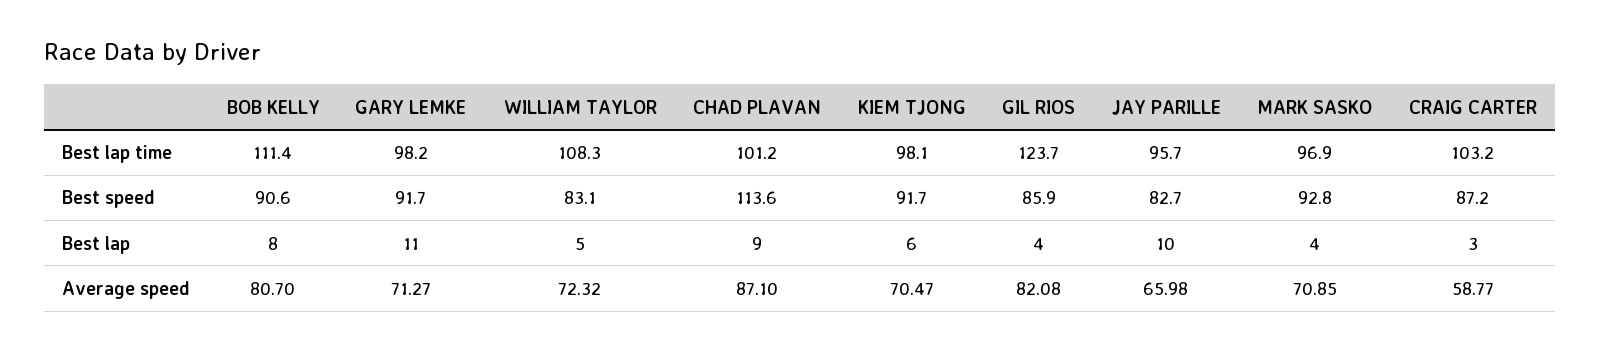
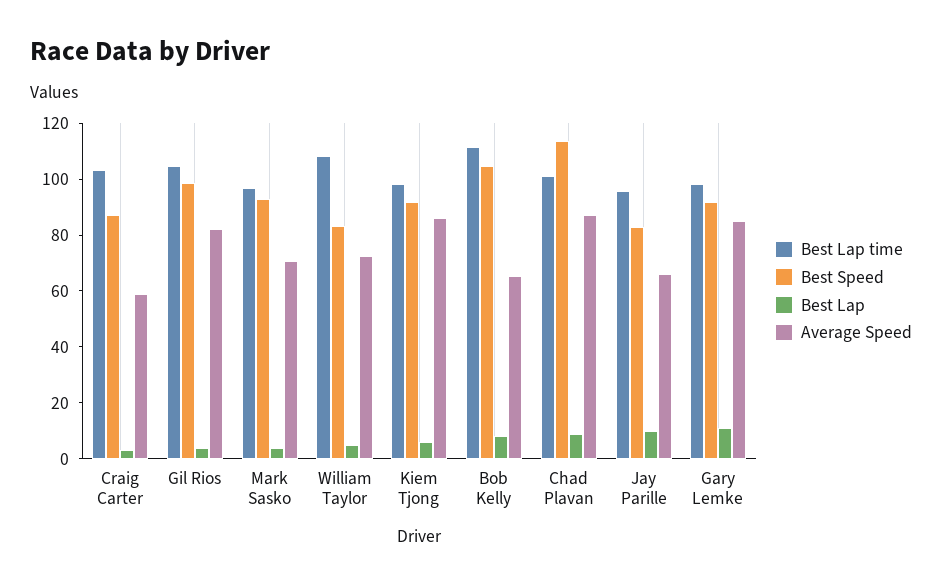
  {
    "Best lap time": {
      "BOB KELLY": 111.4,
      "GARY LEMKE": 98.2,
      "WILLIAM TAYLOR": 108.3,
      "CHAD PLAVAN": 101.2,
      "KIEM TJONG": 98.1,
-     "GIL RIOS": 123.7,
+     "GIL RIOS": 105,
      "JAY PARILLE": 95.7,
      "MARK SASKO": 96.9,
      "CRAIG CARTER": 103.2
    },
    "Best speed": {
-     "BOB KELLY": 90.6,
+     "BOB KELLY": 105,
      "GARY LEMKE": 91.7,
      "WILLIAM TAYLOR": 83.1,
      "CHAD PLAVAN": 113.6,
      "KIEM TJONG": 91.7,
-     "GIL RIOS": 85.9,
+     "GIL RIOS": 100,
      "JAY PARILLE": 82.7,
      "MARK SASKO": 92.8,
      "CRAIG CARTER": 87.2
    },
    "Best lap": {
      "BOB KELLY": 8,
      "GARY LEMKE": 11,
      "WILLIAM TAYLOR": 5,
      "CHAD PLAVAN": 9,
      "KIEM TJONG": 6,
      "GIL RIOS": 4,
      "JAY PARILLE": 10,
      "MARK SASKO": 4,
      "CRAIG CARTER": 3
    },
    "Average speed": {
-     "BOB KELLY": 80.7,
+     "BOB KELLY": 65,
-     "GARY LEMKE": 71.27,
+     "GARY LEMKE": 85,
      "WILLIAM TAYLOR": 72.32,
      "CHAD PLAVAN": 87.1,
-     "KIEM TJONG": 70.47,
+     "KIEM TJONG": 85,
      "GIL RIOS": 82.08,
      "JAY PARILLE": 65.98,
      "MARK SASKO": 70.85,
      "CRAIG CARTER": 58.77
    }
  }

